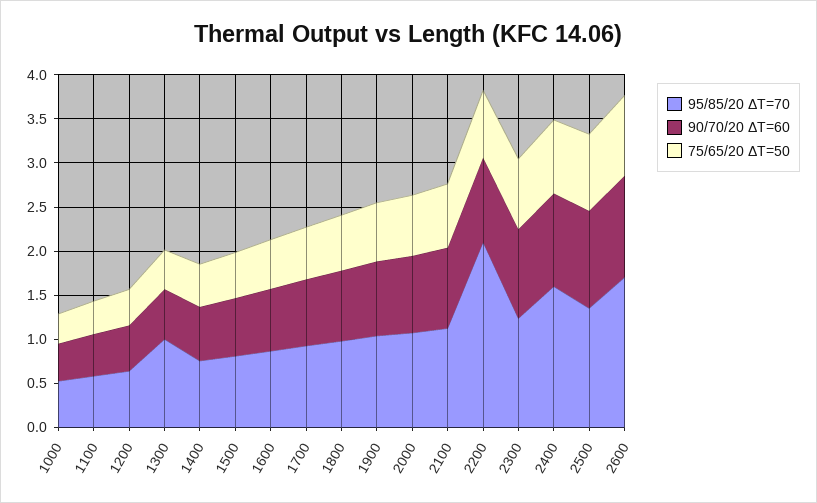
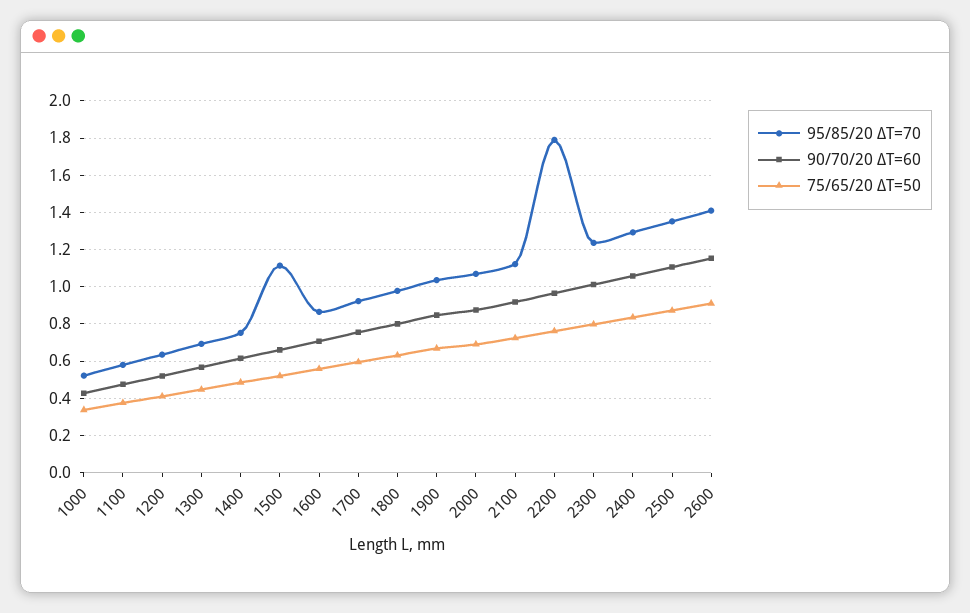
  {
    "95/85/20 ΔT=70": {
      "1000": 0.5,
      "1100": 0.6,
      "1200": 0.65,
-     "1300": 1,
+     "1300": 0.7,
      "1400": 0.75,
-     "1500": 0.8,
+     "1500": 1.1,
      "1600": 0.85,
      "1700": 0.9,
      "1800": 1,
      "1900": 1.05,
      "2000": 1.05,
      "2100": 1.1,
-     "2200": 2.1,
+     "2200": 1.8,
      "2300": 1.25,
-     "2400": 1.6,
+     "2400": 1.3,
      "2500": 1.35,
-     "2600": 1.7
+     "2600": 1.4
    },
    "90/70/20 ΔT=60": {
      "1000": 0.45,
      "1100": 0.5,
      "1200": 0.5,
      "1300": 0.55,
      "1400": 0.6,
      "1500": 0.65,
      "1600": 0.7,
      "1700": 0.75,
      "1800": 0.8,
      "1900": 0.85,
      "2000": 0.9,
      "2100": 0.9,
      "2200": 0.95,
      "2300": 1,
      "2400": 1.05,
      "2500": 1.1,
      "2600": 1.15
    },
    "75/65/20 ΔT=50": {
      "1000": 0.35,
      "1100": 0.4,
      "1200": 0.4,
      "1300": 0.45,
      "1400": 0.5,
      "1500": 0.5,
      "1600": 0.55,
      "1700": 0.6,
      "1800": 0.65,
      "1900": 0.65,
      "2000": 0.7,
      "2100": 0.7,
      "2200": 0.75,
      "2300": 0.8,
      "2400": 0.85,
      "2500": 0.85,
      "2600": 0.9
    }
  }

